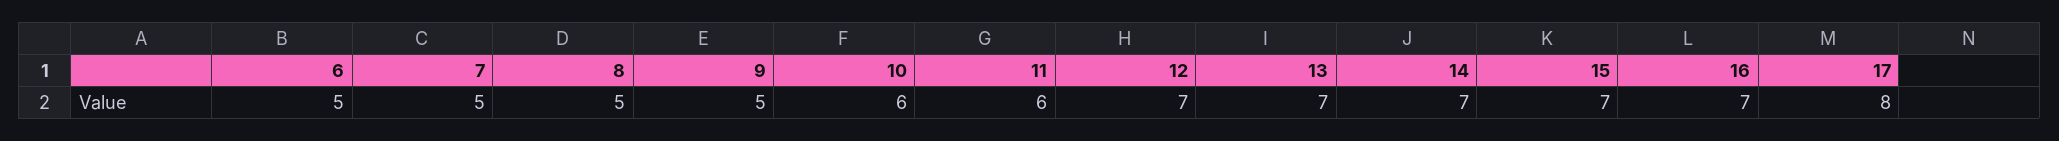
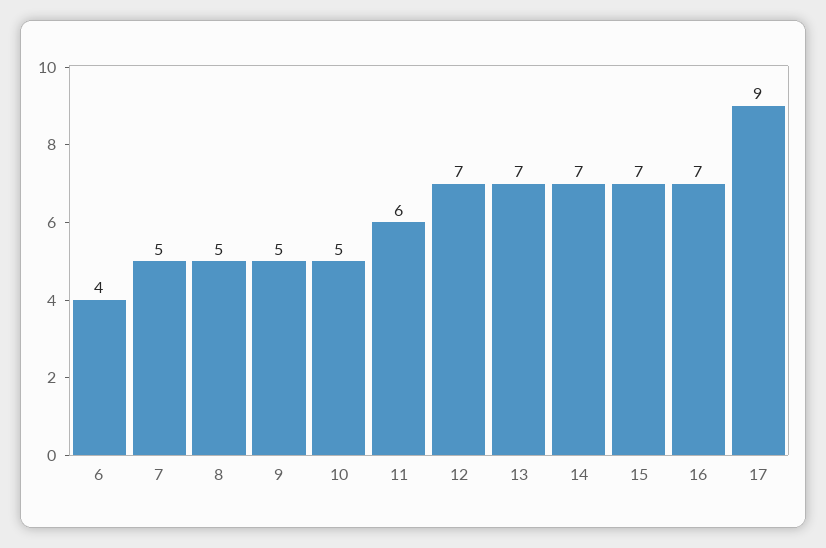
  {
-   "6": 5,
+   "6": 4,
    "7": 5,
    "8": 5,
    "9": 5,
-   "10": 6,
+   "10": 5,
    "11": 6,
    "12": 7,
    "13": 7,
    "14": 7,
    "15": 7,
    "16": 7,
-   "17": 8
+   "17": 9
  }

